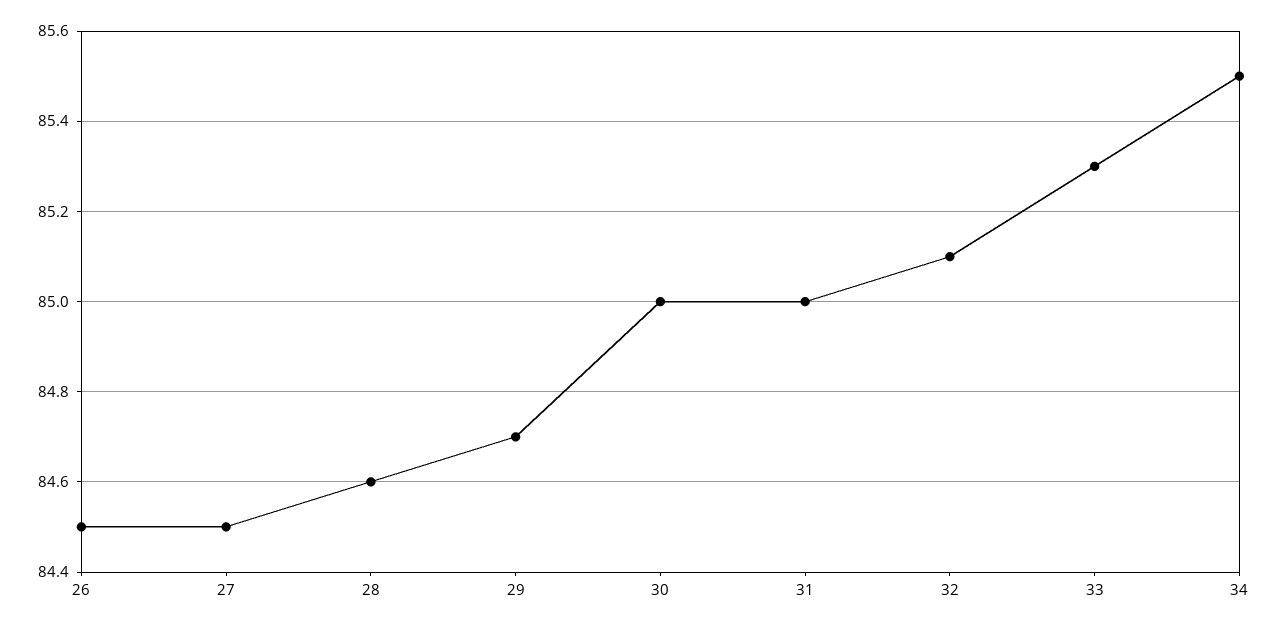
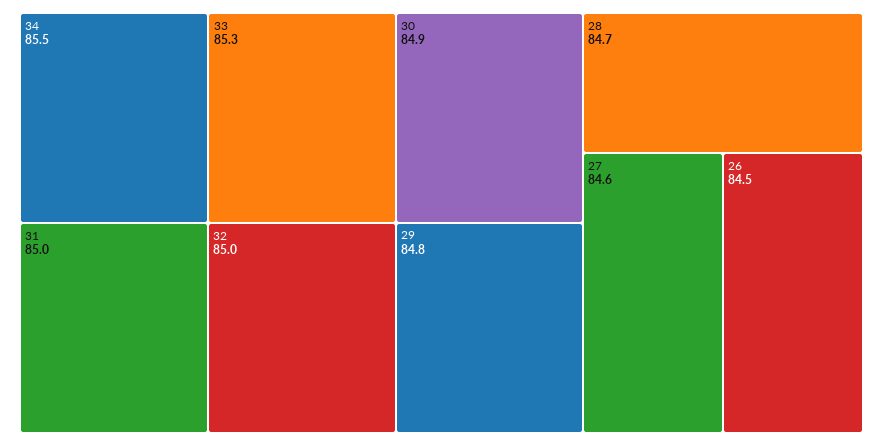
  {
    "26": 84.5,
-   "27": 84.5,
+   "27": 84.6,
-   "28": 84.6,
+   "28": 84.7,
-   "29": 84.7,
+   "29": 84.8,
-   "30": 85,
+   "30": 84.9,
    "31": 85,
-   "32": 85.1,
+   "32": 85,
    "33": 85.3,
    "34": 85.5
  }

